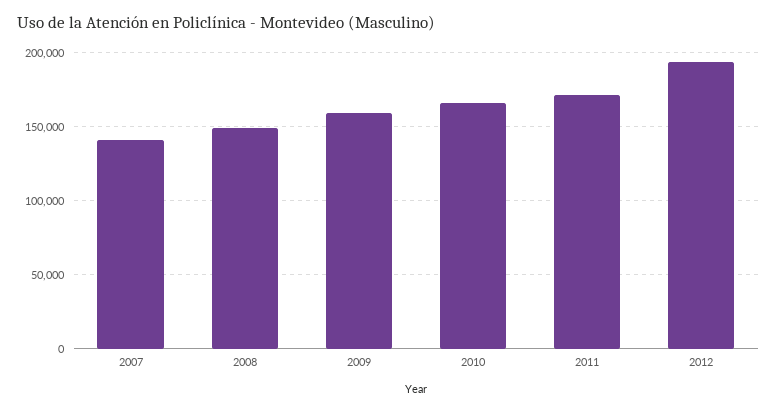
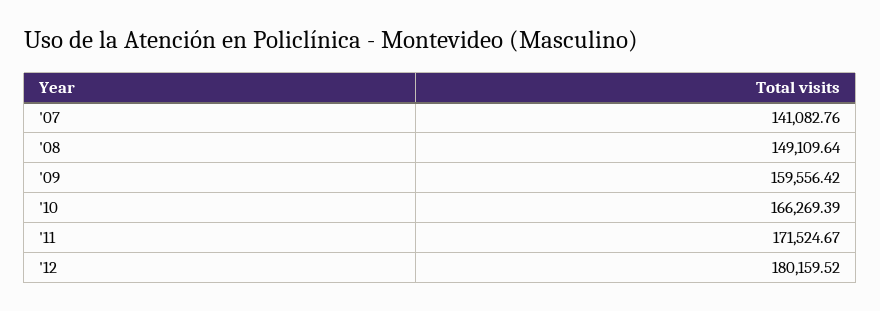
  {
    "2007": 141082.76,
    "2008": 149109.64,
    "2009": 159556.42,
    "2010": 166269.39,
    "2011": 171524.67,
-   "2012": 195000
+   "2012": 180159.52
  }

